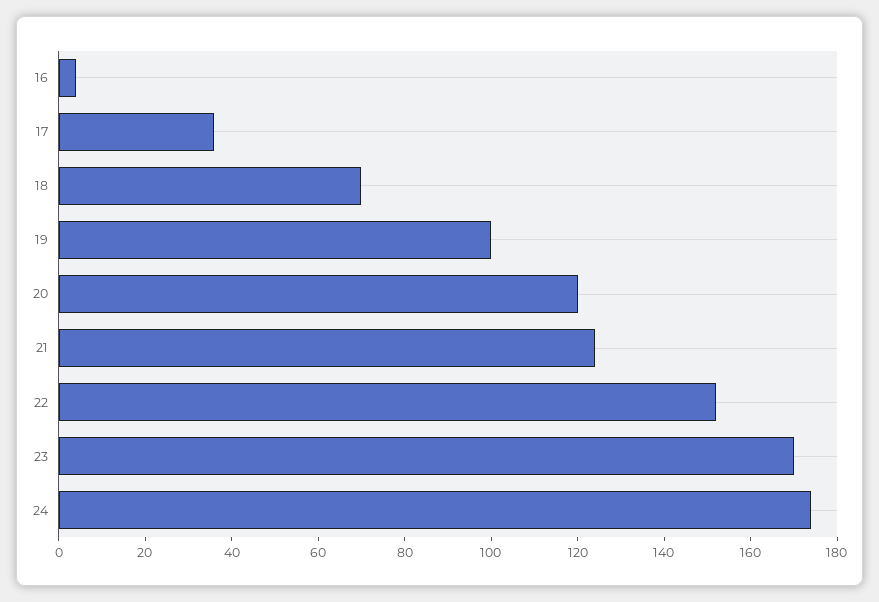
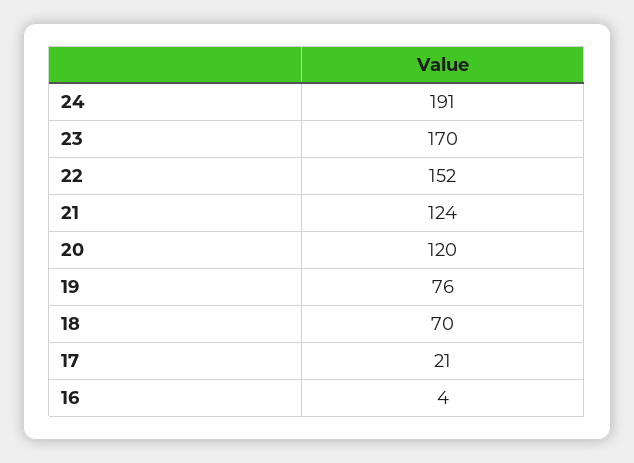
  {
    "16": 4,
-   "17": 35,
+   "17": 21,
    "18": 70,
-   "19": 100,
+   "19": 76,
    "20": 120,
    "21": 124,
    "22": 152,
    "23": 170,
-   "24": 175
+   "24": 191
  }

